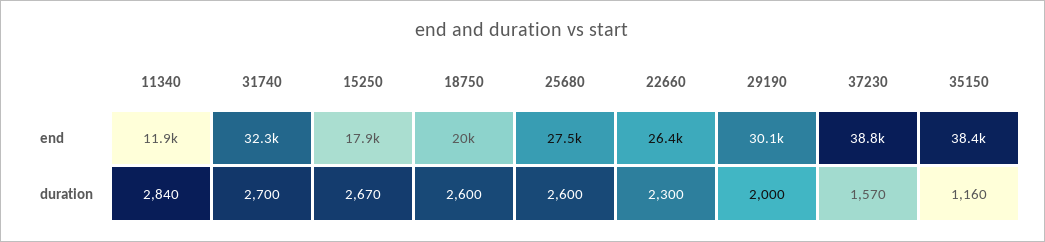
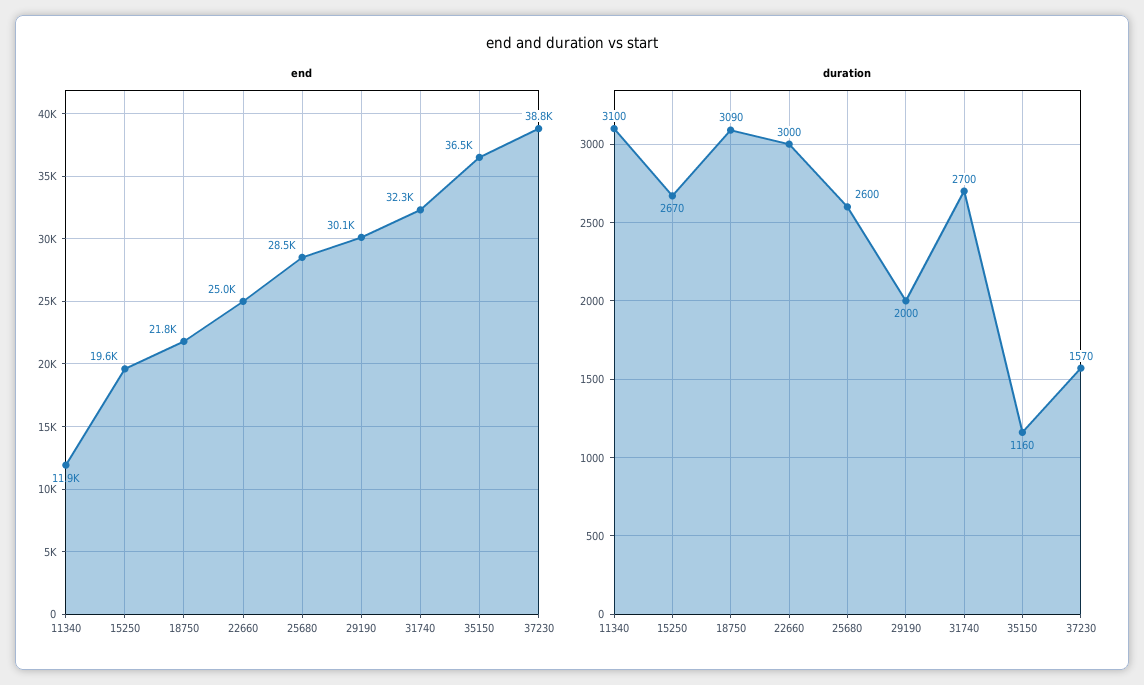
  {
    "end": {
      "11340": 11900,
      "31740": 32300,
-     "15250": 17900,
+     "15250": 19600,
-     "18750": 20000,
+     "18750": 21800,
-     "25680": 27500,
+     "25680": 28500,
-     "22660": 26400,
+     "22660": 25000,
      "29190": 30100,
      "37230": 38800,
-     "35150": 38400
+     "35150": 36500
    },
    "duration": {
-     "11340": 2840,
+     "11340": 3100,
      "31740": 2700,
      "15250": 2670,
-     "18750": 2600,
+     "18750": 3090,
      "25680": 2600,
-     "22660": 2300,
+     "22660": 3000,
      "29190": 2000,
      "37230": 1570,
      "35150": 1160
    }
  }

